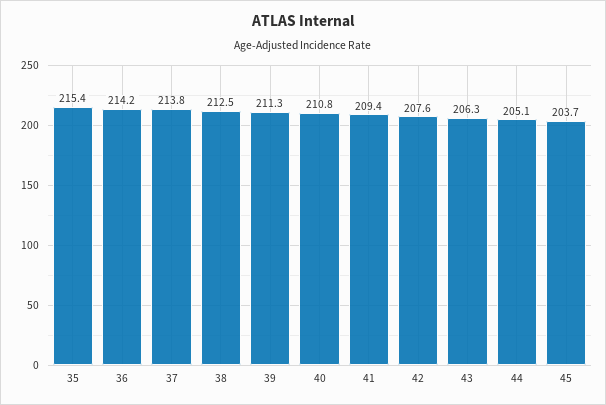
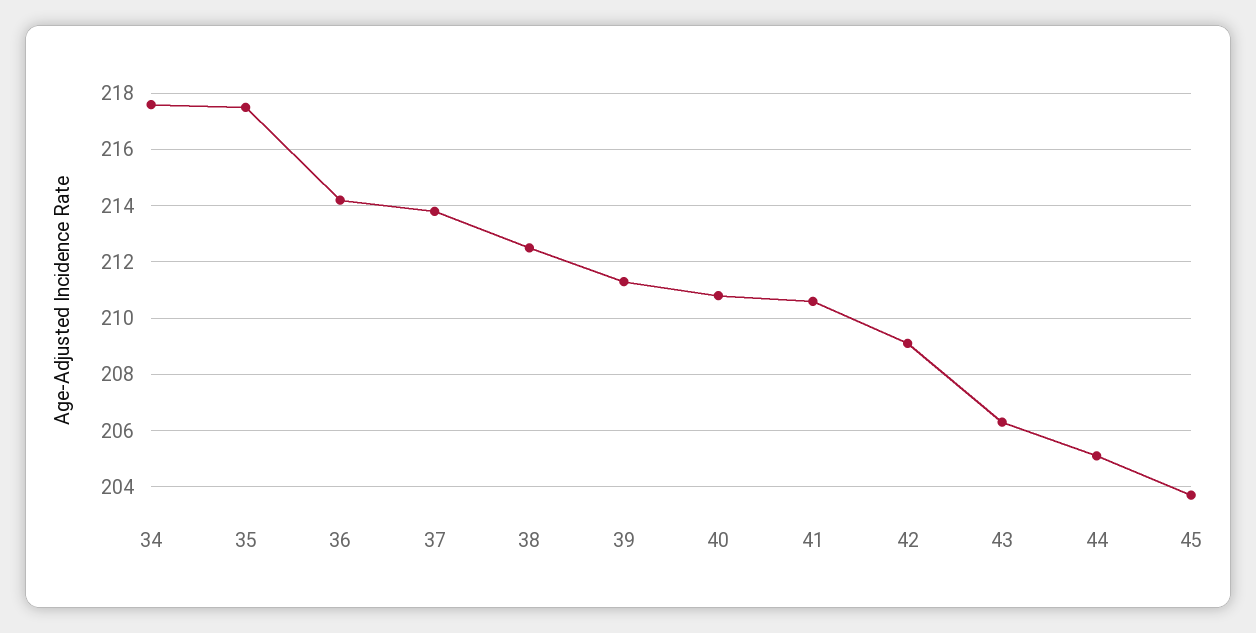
  {
-   "35": 215.4,
+   "35": 217.5,
    "36": 214.2,
    "37": 213.8,
    "38": 212.5,
    "39": 211.3,
    "40": 210.8,
-   "41": 209.4,
+   "41": 210.5,
-   "42": 207.6,
+   "42": 209,
    "43": 206.3,
    "44": 205.1,
-   "45": 203.7
+   "45": 203.7,
+   "34": 217.5
  }

